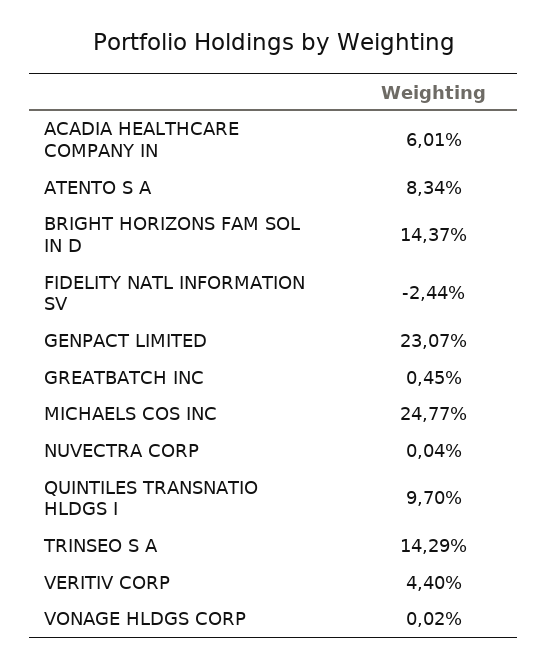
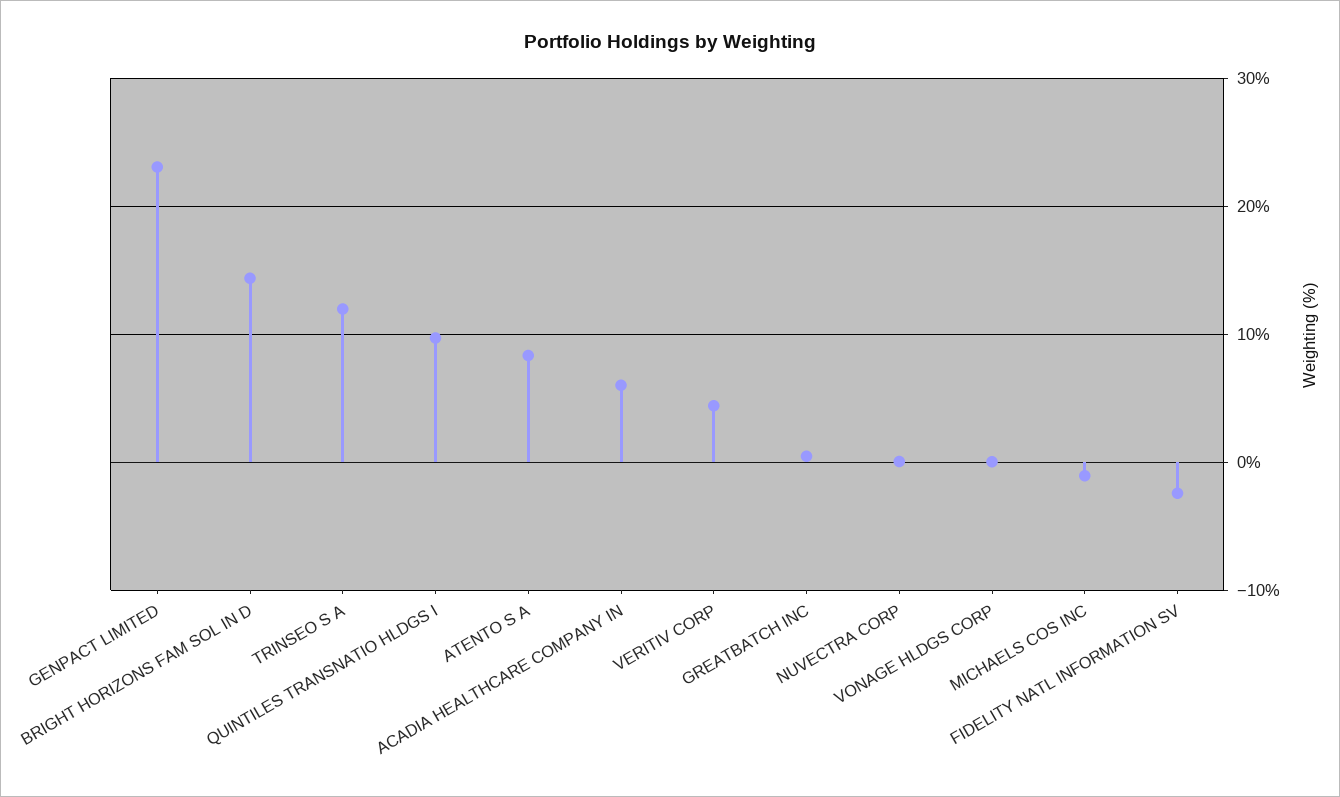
  {
    "ACADIA HEALTHCARE COMPANY IN": 6.01,
    "ATENTO S A": 8.34,
    "BRIGHT HORIZONS FAM SOL IN D": 14.37,
    "FIDELITY NATL INFORMATION SV": -2.44,
    "GENPACT LIMITED": 23.07,
    "GREATBATCH INC": 0.45,
-   "MICHAELS COS INC": 24.77,
+   "MICHAELS COS INC": -1,
    "NUVECTRA CORP": 0.04,
    "QUINTILES TRANSNATIO HLDGS I": 9.7,
-   "TRINSEO S A": 14.29,
+   "TRINSEO S A": 12,
    "VERITIV CORP": 4.4,
    "VONAGE HLDGS CORP": 0.02
  }

